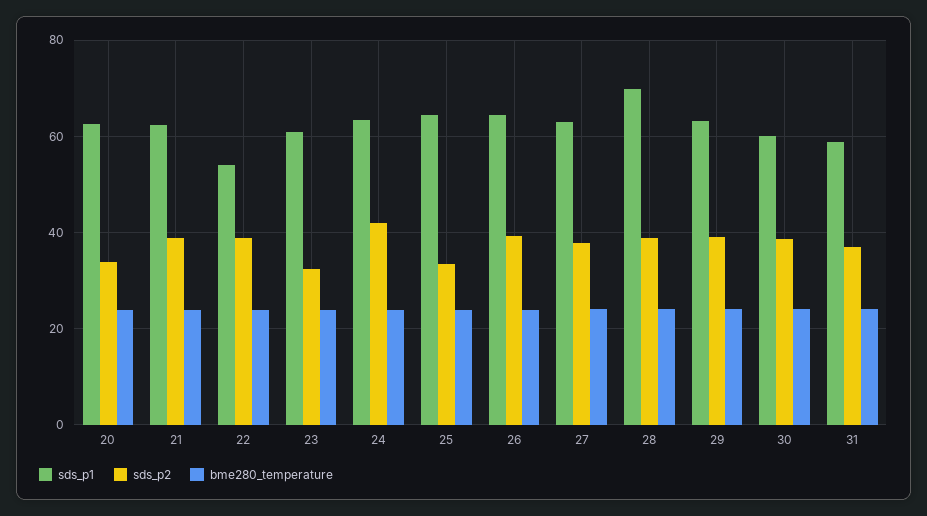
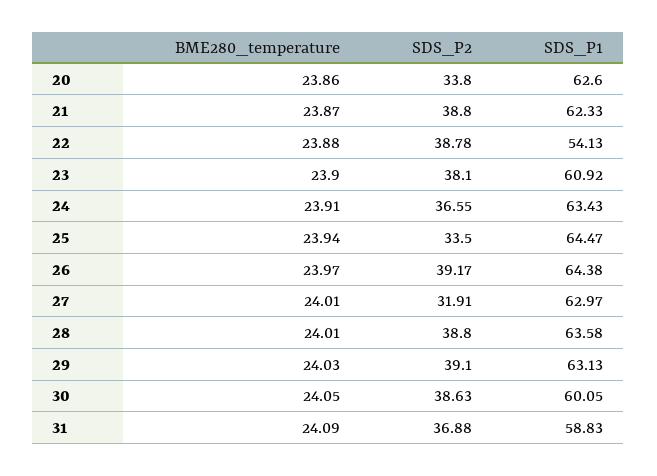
  {
    "sds_p1": {
      "20": 62.6,
      "21": 62.33,
      "22": 54.13,
      "23": 60.92,
      "24": 63.43,
      "25": 64.47,
      "26": 64.38,
      "27": 62.97,
-     "28": 70,
+     "28": 63.58,
      "29": 63.13,
      "30": 60.05,
      "31": 58.83
    },
    "sds_p2": {
      "20": 33.8,
      "21": 38.8,
      "22": 38.78,
-     "23": 32,
+     "23": 38.1,
-     "24": 42,
+     "24": 36.55,
      "25": 33.5,
      "26": 39.17,
-     "27": 38,
+     "27": 31.91,
      "28": 38.8,
      "29": 39.1,
      "30": 38.63,
      "31": 36.88
    },
    "bme280_temperature": {
      "20": 23.86,
      "21": 23.87,
      "22": 23.88,
      "23": 23.9,
      "24": 23.91,
      "25": 23.94,
      "26": 23.97,
      "27": 24.01,
      "28": 24.01,
      "29": 24.03,
      "30": 24.05,
      "31": 24.09
    }
  }

